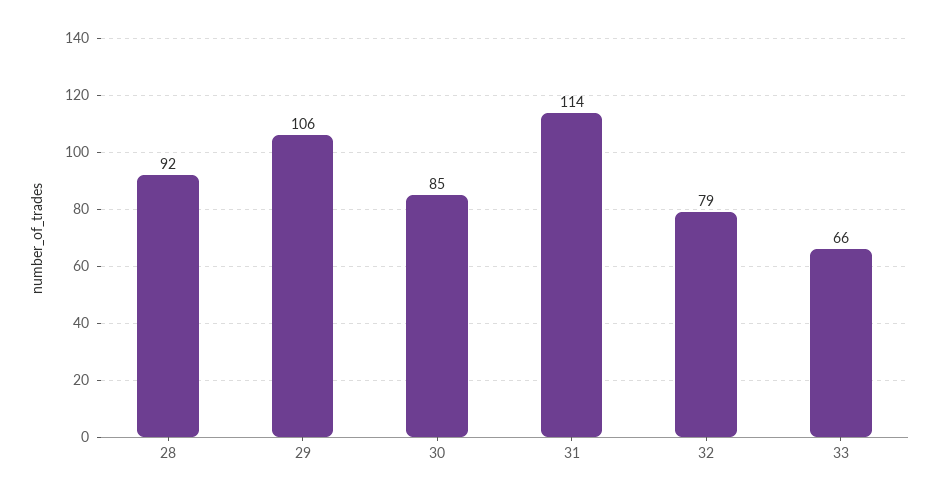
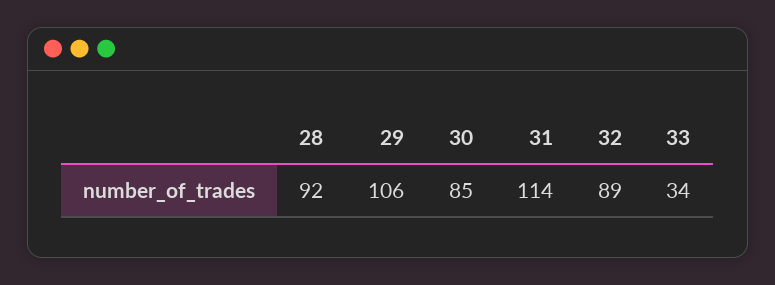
  {
    "28": 92,
    "29": 106,
    "30": 85,
    "31": 114,
-   "32": 79,
+   "32": 89,
-   "33": 66
+   "33": 34
  }

